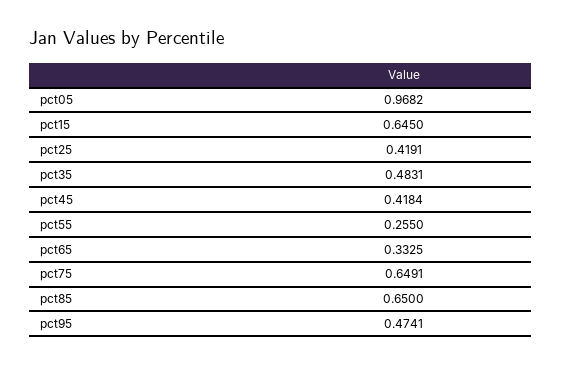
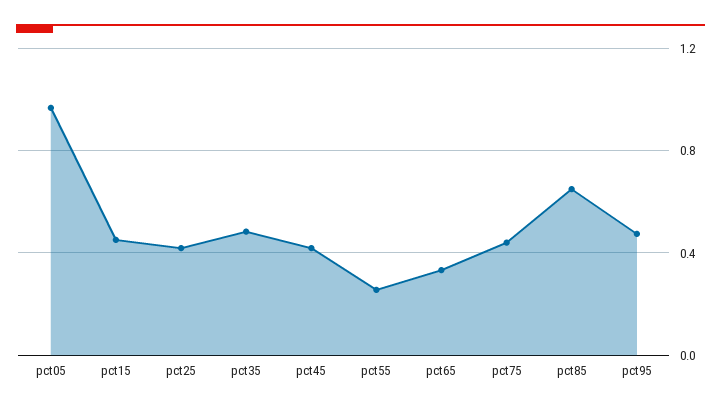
  {
    "pct05": 0.9682,
-   "pct15": 0.645,
+   "pct15": 0.45,
    "pct25": 0.4191,
    "pct35": 0.4831,
    "pct45": 0.4184,
    "pct55": 0.255,
    "pct65": 0.3325,
-   "pct75": 0.6491,
+   "pct75": 0.45,
    "pct85": 0.65,
    "pct95": 0.4741
  }

